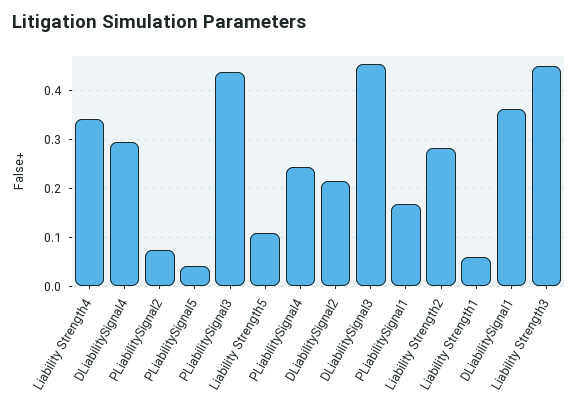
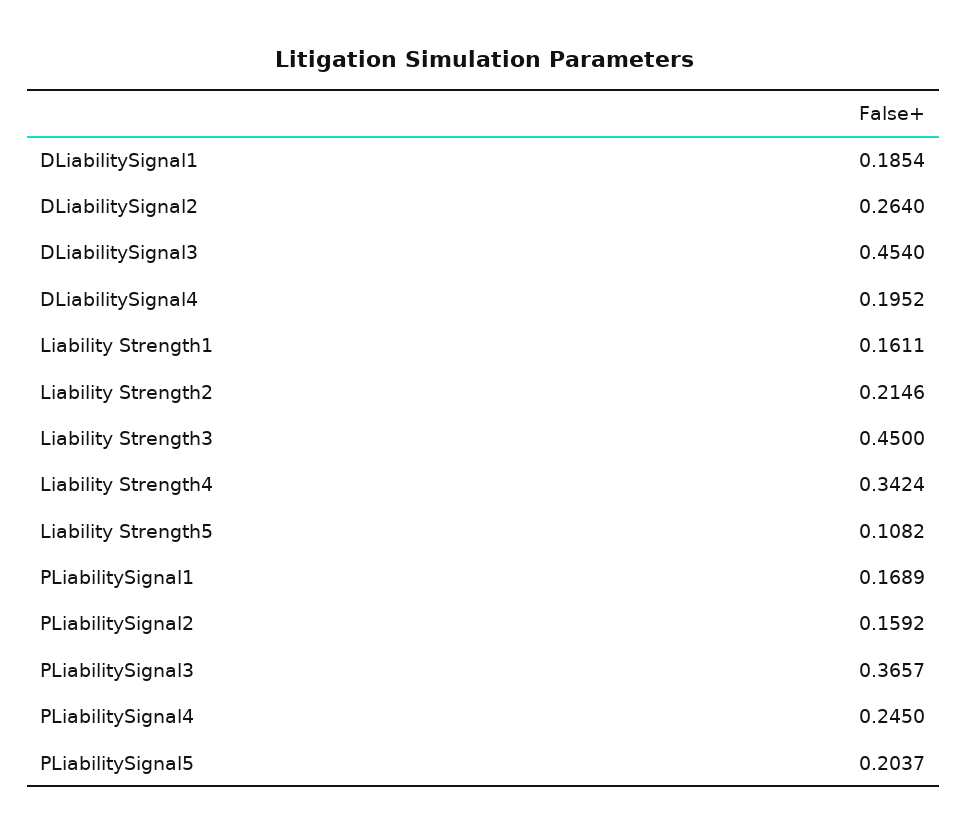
  {
    "Liability Strength4": 0.3424,
-   "DLiabilitySignal4": 0.3,
+   "DLiabilitySignal4": 0.1952,
-   "PLiabilitySignal2": 0.08,
+   "PLiabilitySignal2": 0.1592,
-   "PLiabilitySignal5": 0.04,
+   "PLiabilitySignal5": 0.2037,
-   "PLiabilitySignal3": 0.44,
+   "PLiabilitySignal3": 0.3657,
    "Liability Strength5": 0.1082,
    "PLiabilitySignal4": 0.245,
-   "DLiabilitySignal2": 0.22,
+   "DLiabilitySignal2": 0.264,
    "DLiabilitySignal3": 0.454,
    "PLiabilitySignal1": 0.1689,
-   "Liability Strength2": 0.28,
+   "Liability Strength2": 0.2146,
-   "Liability Strength1": 0.06,
+   "Liability Strength1": 0.1611,
-   "DLiabilitySignal1": 0.36,
+   "DLiabilitySignal1": 0.1854,
    "Liability Strength3": 0.45
  }

